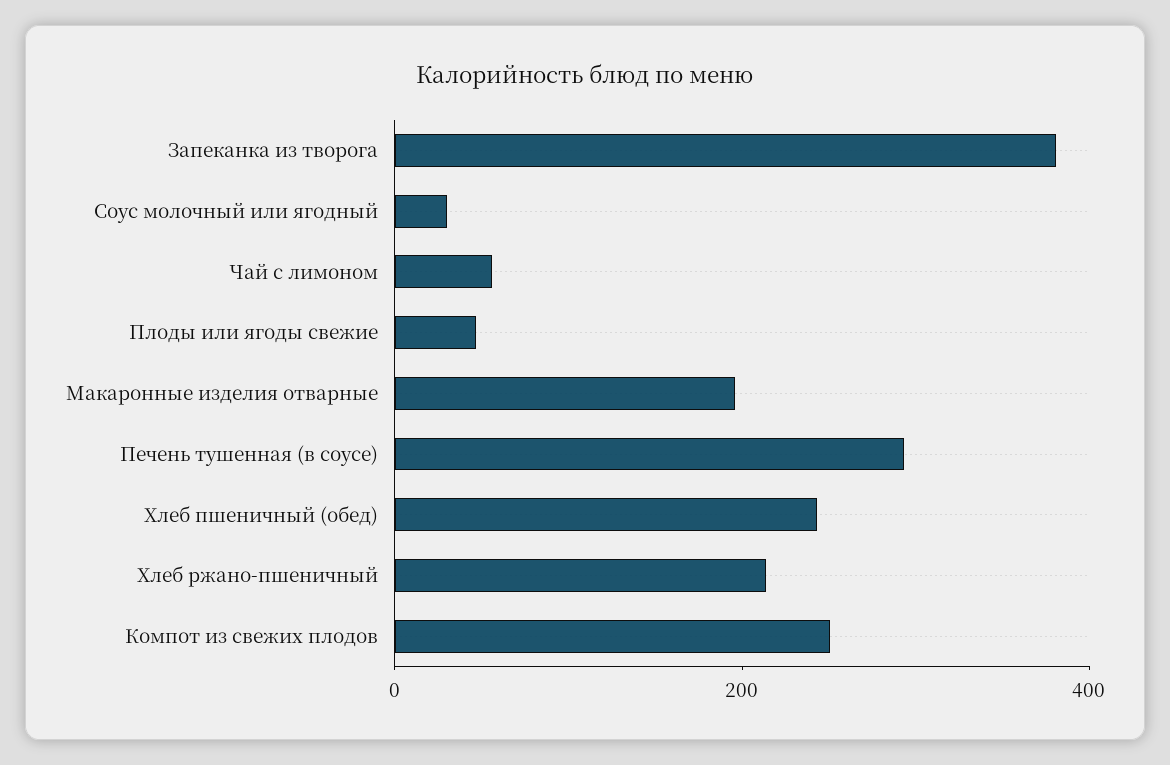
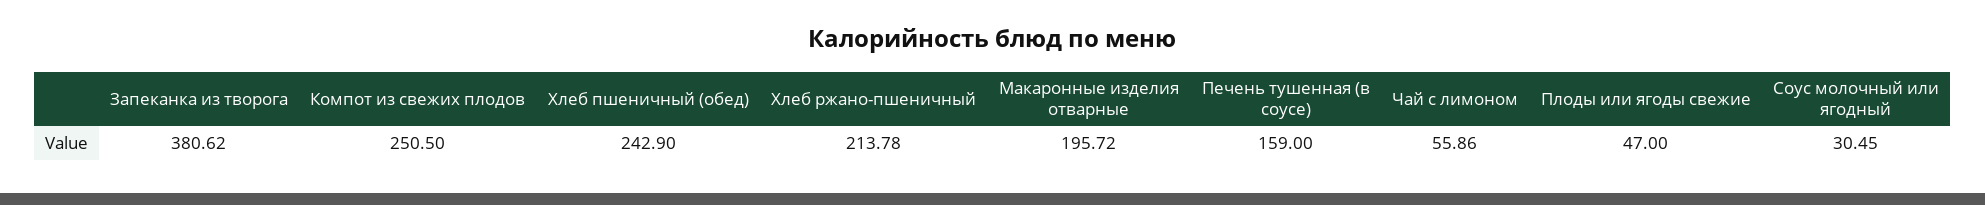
  {
    "Запеканка из творога": 380.62,
    "Соус молочный или ягодный": 30.45,
    "Чай с лимоном": 55.86,
    "Плоды или ягоды свежие": 47,
    "Макаронные изделия отварные": 195.72,
-   "Печень тушенная (в соусе)": 300,
+   "Печень тушенная (в соусе)": 159,
    "Хлеб пшеничный (обед)": 242.9,
    "Хлеб ржано-пшеничный": 213.78,
    "Компот из свежих плодов": 250.5
  }

